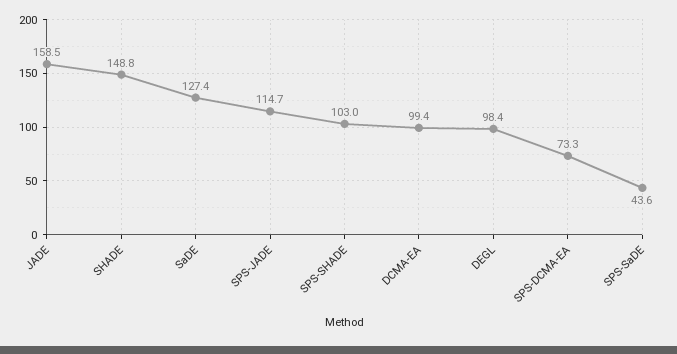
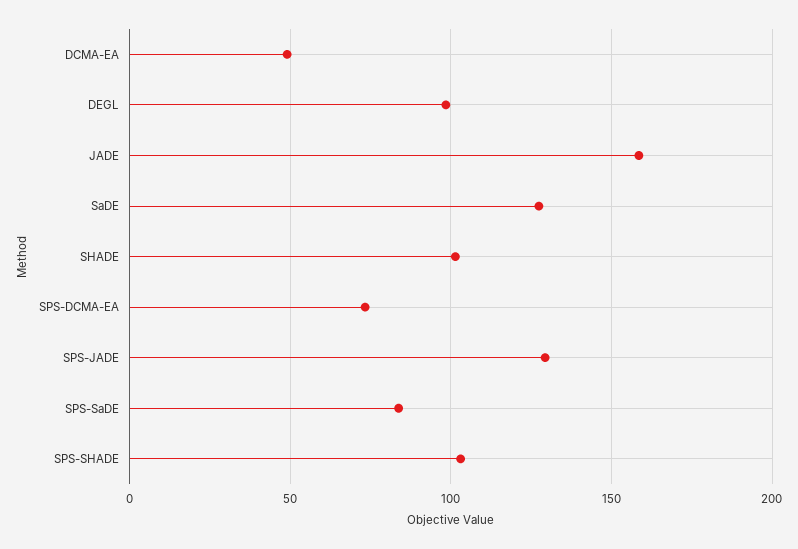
  {
    "JADE": 158.5,
-   "SHADE": 148.8,
+   "SHADE": 100,
    "SaDE": 127.4,
-   "SPS-JADE": 114.7,
+   "SPS-JADE": 130,
    "SPS-SHADE": 103,
-   "DCMA-EA": 99.4,
+   "DCMA-EA": 50,
    "DEGL": 98.4,
    "SPS-DCMA-EA": 73.3,
-   "SPS-SaDE": 43.6
+   "SPS-SaDE": 85
  }

